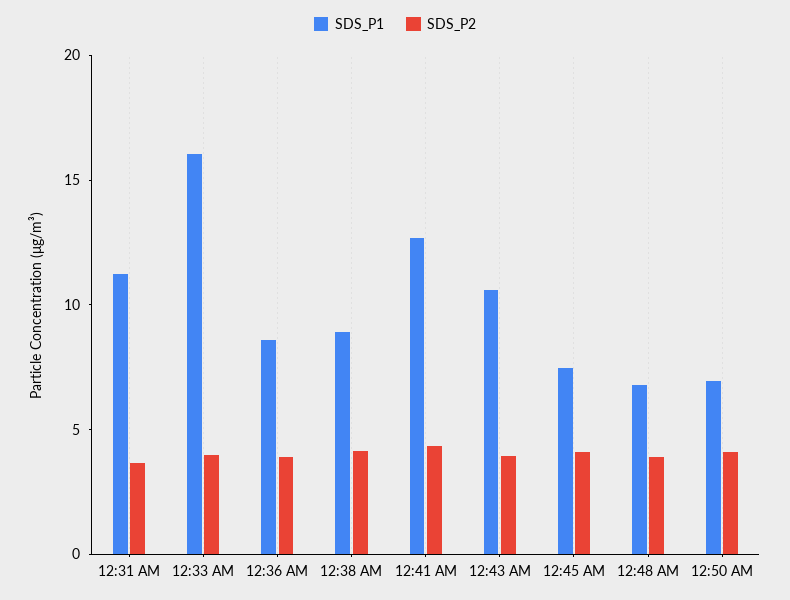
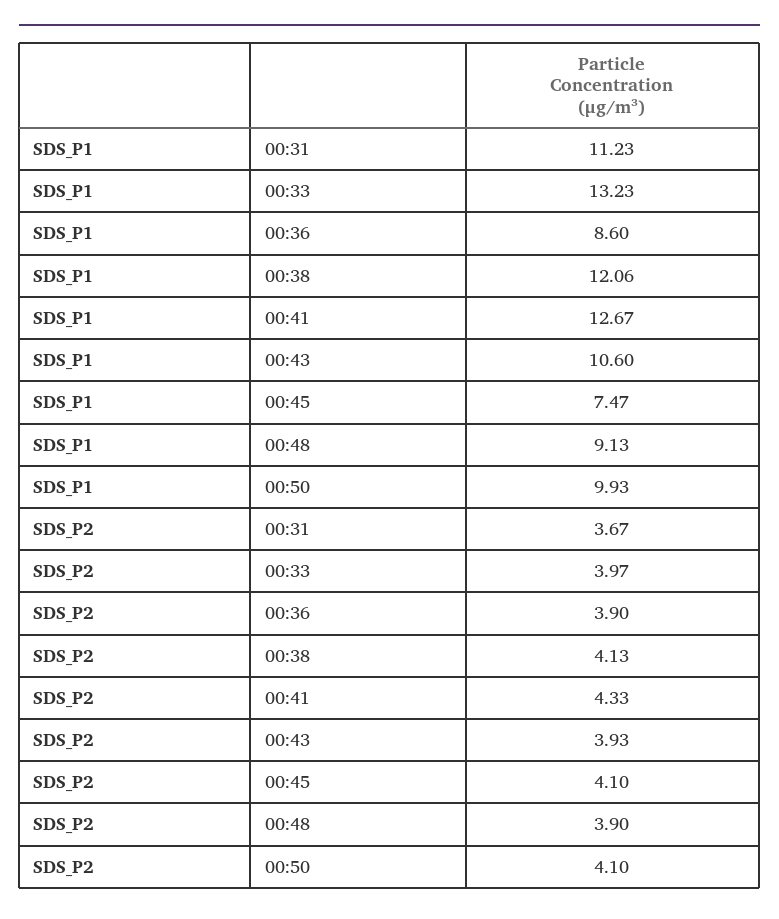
  {
    "SDS_P1": {
      "12:31 AM": 11.23,
-     "12:33 AM": 16,
+     "12:33 AM": 13.23,
      "12:36 AM": 8.6,
-     "12:38 AM": 9,
+     "12:38 AM": 12.06,
      "12:41 AM": 12.67,
      "12:43 AM": 10.6,
      "12:45 AM": 7.47,
-     "12:48 AM": 7,
+     "12:48 AM": 9.13,
-     "12:50 AM": 7
+     "12:50 AM": 9.93
    },
    "SDS_P2": {
      "12:31 AM": 3.67,
      "12:33 AM": 3.97,
      "12:36 AM": 3.9,
      "12:38 AM": 4.13,
      "12:41 AM": 4.33,
      "12:43 AM": 3.93,
      "12:45 AM": 4.1,
      "12:48 AM": 3.9,
      "12:50 AM": 4.1
    }
  }

